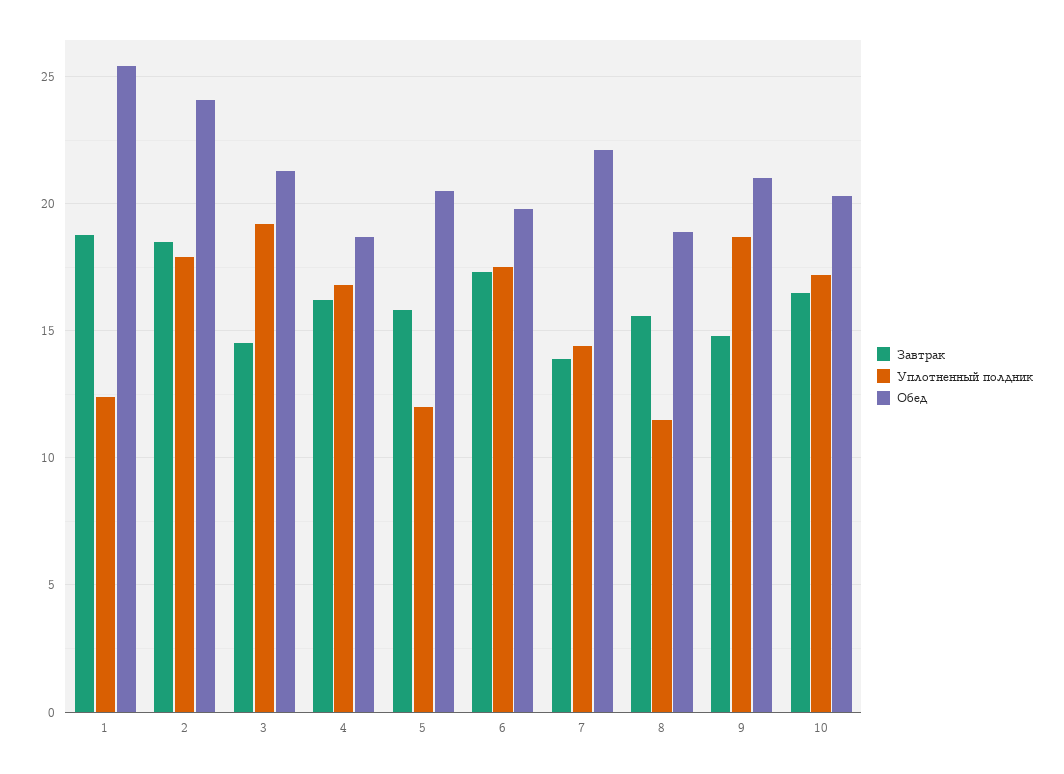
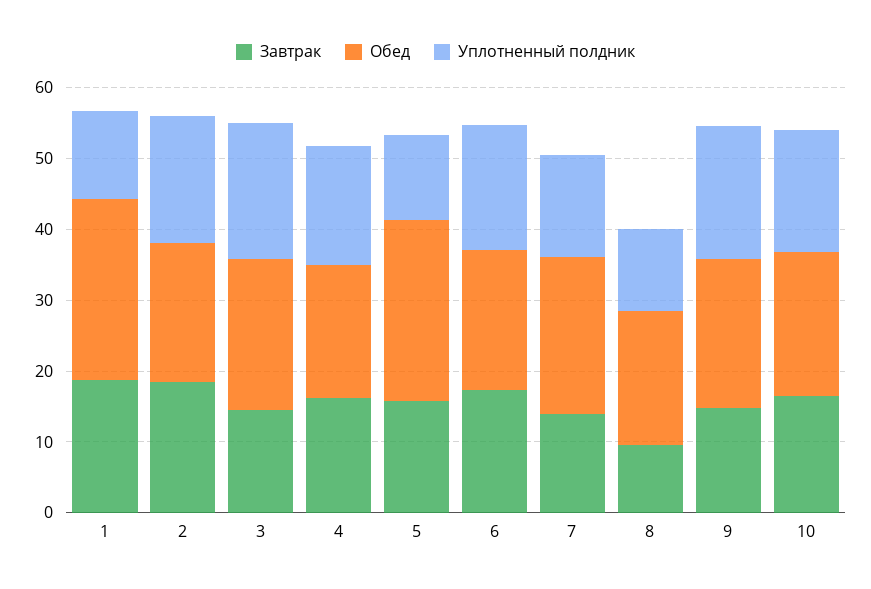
  {
    "Завтрак": {
      "1": 19,
      "2": 18.5,
      "3": 14.5,
      "4": 16,
      "5": 16,
      "6": 17.5,
      "7": 14,
-     "8": 15.5,
+     "8": 10,
      "9": 15,
      "10": 16.5
    },
    "Уплотненный полдник": {
      "1": 12.5,
      "2": 18,
      "3": 19,
      "4": 17,
      "5": 12,
      "6": 17.5,
      "7": 14.5,
      "8": 11.5,
      "9": 18.5,
      "10": 17
    },
    "Обед": {
      "1": 25.5,
-     "2": 24,
+     "2": 20,
      "3": 21.5,
      "4": 18.5,
-     "5": 20.5,
+     "5": 26,
      "6": 20,
      "7": 22,
      "8": 19,
      "9": 21,
      "10": 20.5
    }
  }

